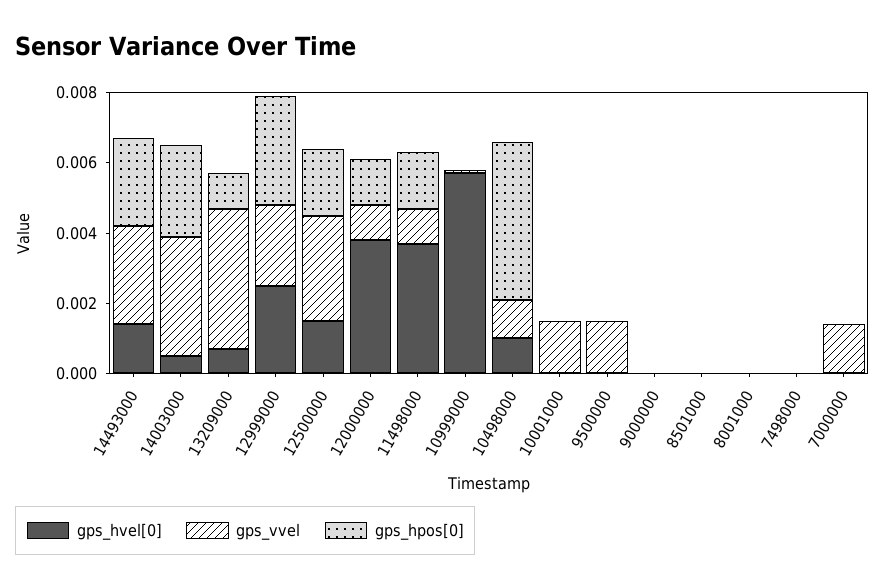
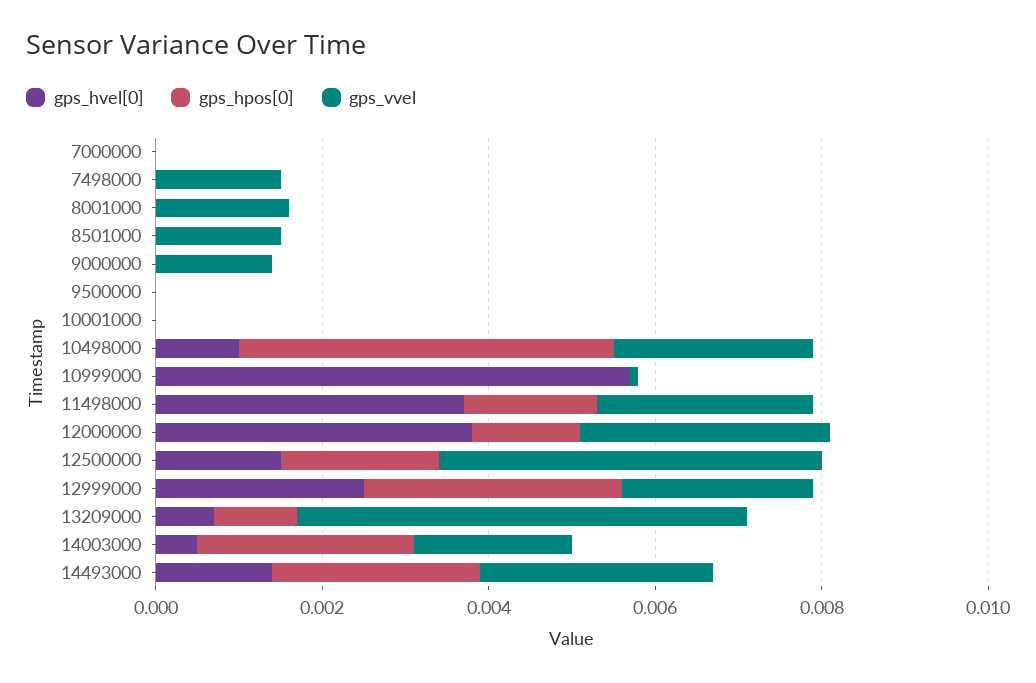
  {
    "gps_hvel[0]": {
      "14493000": 0.0015,
      "14003000": 0.0005,
      "13209000": 0.0005,
      "12999000": 0.0025,
      "12500000": 0.0015,
      "12000000": 0.004,
      "11498000": 0.0035,
      "10999000": 0.0055,
      "10498000": 0.001,
      "10001000": 0,
      "9500000": 0,
      "9000000": 0,
      "8501000": 0,
      "8001000": 0,
      "7498000": 0,
      "7000000": 0
    },
    "gps_vvel": {
      "14493000": 0.003,
-     "14003000": 0.0035,
+     "14003000": 0.002,
-     "13209000": 0.004,
+     "13209000": 0.0055,
      "12999000": 0.0025,
-     "12500000": 0.003,
+     "12500000": 0.0045,
-     "12000000": 0.001,
+     "12000000": 0.003,
-     "11498000": 0.001,
+     "11498000": 0.0025,
      "10999000": 0,
-     "10498000": 0.001,
+     "10498000": 0.0025,
-     "10001000": 0.0015,
+     "10001000": 0,
-     "9500000": 0.0015,
+     "9500000": 0,
-     "9000000": 0,
+     "9000000": 0.0015,
-     "8501000": 0,
+     "8501000": 0.0015,
-     "8001000": 0,
+     "8001000": 0.0015,
-     "7498000": 0,
+     "7498000": 0.0015,
-     "7000000": 0.0015
+     "7000000": 0
    },
    "gps_hpos[0]": {
      "14493000": 0.0025,
      "14003000": 0.0025,
      "13209000": 0.001,
      "12999000": 0.003,
      "12500000": 0.002,
      "12000000": 0.0015,
      "11498000": 0.0015,
      "10999000": 0,
      "10498000": 0.0045,
      "10001000": 0,
      "9500000": 0,
      "9000000": 0,
      "8501000": 0,
      "8001000": 0,
      "7498000": 0,
      "7000000": 0
    }
  }

